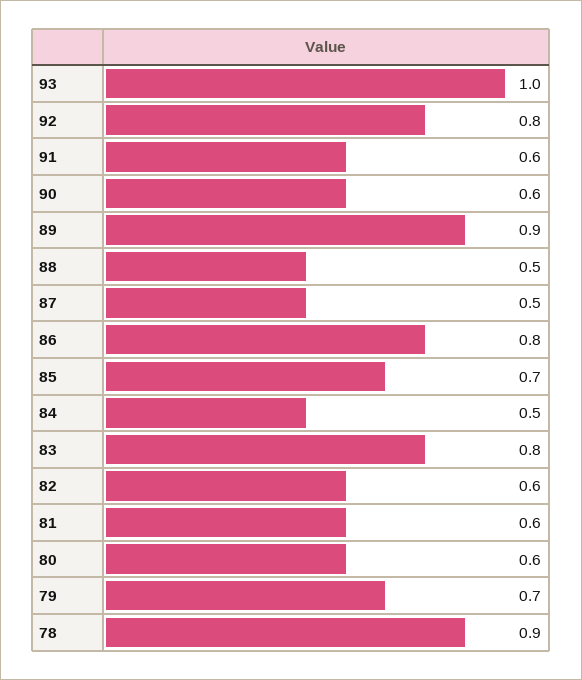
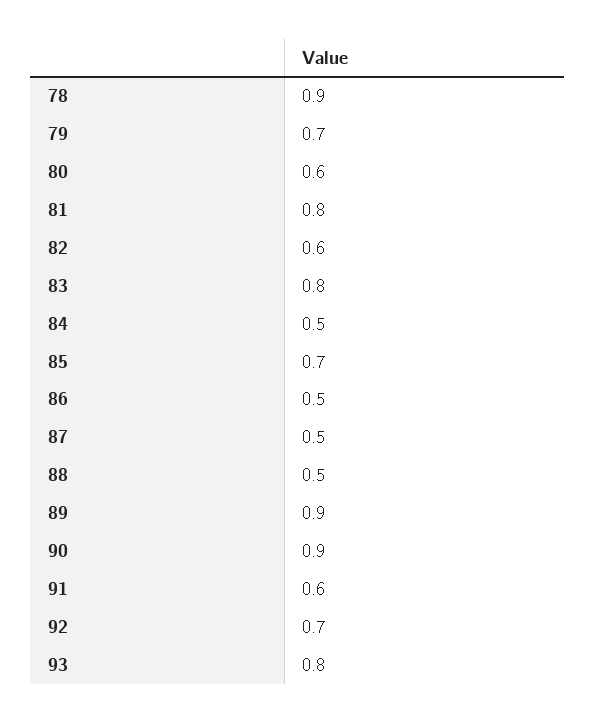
  {
-   "93": 1,
+   "93": 0.8,
-   "92": 0.8,
+   "92": 0.7,
    "91": 0.6,
-   "90": 0.6,
+   "90": 0.9,
    "89": 0.9,
    "88": 0.5,
    "87": 0.5,
-   "86": 0.8,
+   "86": 0.5,
    "85": 0.7,
    "84": 0.5,
    "83": 0.8,
    "82": 0.6,
-   "81": 0.6,
+   "81": 0.8,
    "80": 0.6,
    "79": 0.7,
    "78": 0.9
  }

